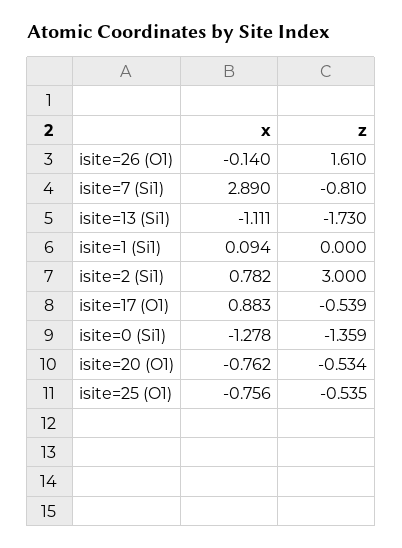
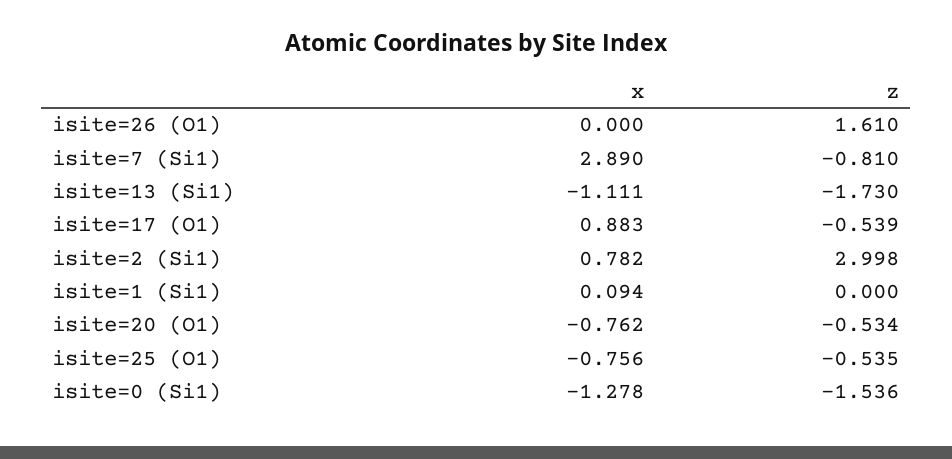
  {
    "x": {
-     "isite=26 (O1)": -0.14,
+     "isite=26 (O1)": 0,
      "isite=7 (Si1)": 2.89,
      "isite=13 (Si1)": -1.111,
      "isite=1 (Si1)": 0.094,
      "isite=2 (Si1)": 0.782,
      "isite=17 (O1)": 0.883,
      "isite=0 (Si1)": -1.278,
      "isite=20 (O1)": -0.762,
      "isite=25 (O1)": -0.756
    },
    "z": {
      "isite=26 (O1)": 1.61,
      "isite=7 (Si1)": -0.81,
      "isite=13 (Si1)": -1.73,
      "isite=1 (Si1)": 0,
-     "isite=2 (Si1)": 3,
+     "isite=2 (Si1)": 2.998,
      "isite=17 (O1)": -0.539,
-     "isite=0 (Si1)": -1.359,
+     "isite=0 (Si1)": -1.536,
      "isite=20 (O1)": -0.534,
      "isite=25 (O1)": -0.535
    }
  }

